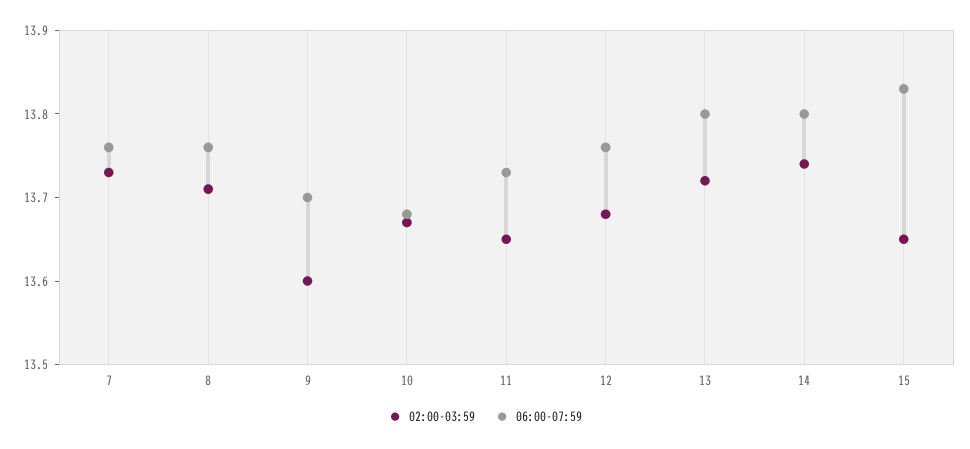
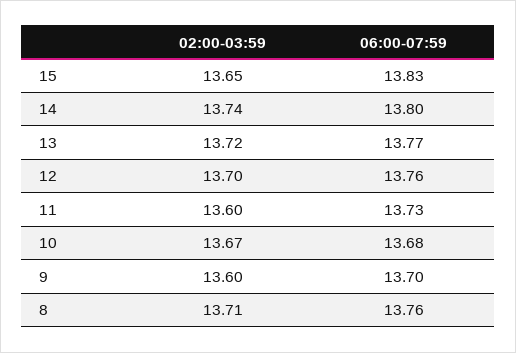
  {
    "02:00-03:59": {
-     "7": 13.73,
      "8": 13.71,
      "9": 13.6,
      "10": 13.67,
-     "11": 13.65,
+     "11": 13.6,
-     "12": 13.68,
+     "12": 13.7,
      "13": 13.72,
      "14": 13.74,
      "15": 13.65
    },
    "06:00-07:59": {
-     "7": 13.76,
      "8": 13.76,
      "9": 13.7,
      "10": 13.68,
      "11": 13.73,
      "12": 13.76,
-     "13": 13.8,
+     "13": 13.77,
      "14": 13.8,
      "15": 13.83
    }
  }

